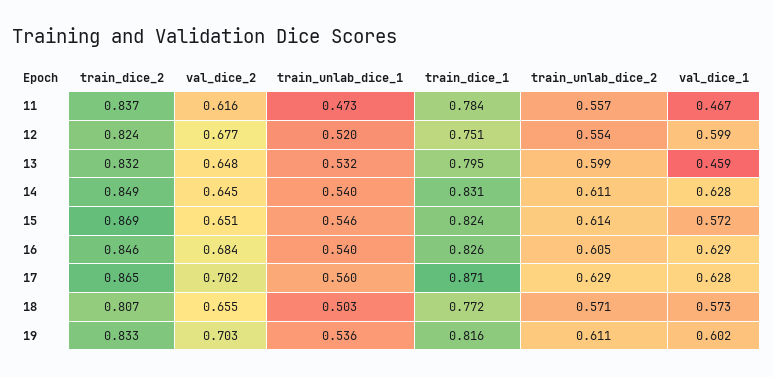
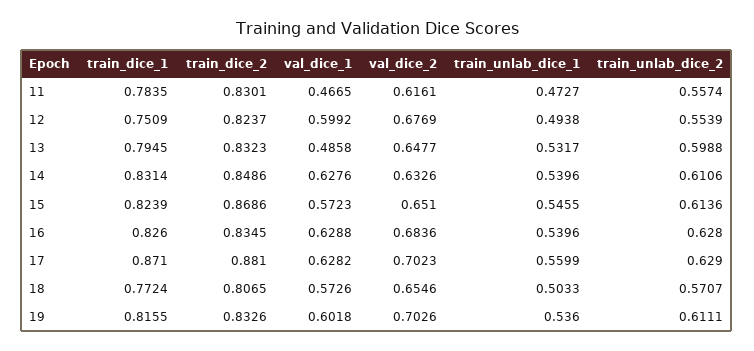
  {
    "train_dice_2": {
-     "11": 0.837,
+     "11": 0.8301,
      "12": 0.8237,
      "13": 0.8323,
      "14": 0.8486,
      "15": 0.8686,
-     "16": 0.846,
+     "16": 0.8345,
-     "17": 0.865,
+     "17": 0.881,
      "18": 0.8065,
      "19": 0.8326
    },
    "val_dice_2": {
      "11": 0.6161,
      "12": 0.6769,
      "13": 0.6477,
-     "14": 0.645,
+     "14": 0.6326,
      "15": 0.651,
      "16": 0.6836,
      "17": 0.7023,
      "18": 0.6546,
      "19": 0.7026
    },
    "train_unlab_dice_1": {
      "11": 0.4727,
-     "12": 0.52,
+     "12": 0.4938,
      "13": 0.5317,
      "14": 0.5396,
      "15": 0.5455,
      "16": 0.5396,
      "17": 0.5599,
      "18": 0.5033,
      "19": 0.536
    },
    "train_dice_1": {
      "11": 0.7835,
      "12": 0.7509,
      "13": 0.7945,
      "14": 0.8314,
      "15": 0.8239,
      "16": 0.826,
      "17": 0.871,
      "18": 0.7724,
      "19": 0.8155
    },
    "train_unlab_dice_2": {
      "11": 0.5574,
      "12": 0.5539,
      "13": 0.5988,
      "14": 0.6106,
      "15": 0.6136,
-     "16": 0.605,
+     "16": 0.628,
      "17": 0.629,
      "18": 0.5707,
      "19": 0.6111
    },
    "val_dice_1": {
      "11": 0.4665,
      "12": 0.5992,
-     "13": 0.459,
+     "13": 0.4858,
      "14": 0.6276,
      "15": 0.5723,
      "16": 0.6288,
      "17": 0.6282,
      "18": 0.5726,
      "19": 0.6018
    }
  }

